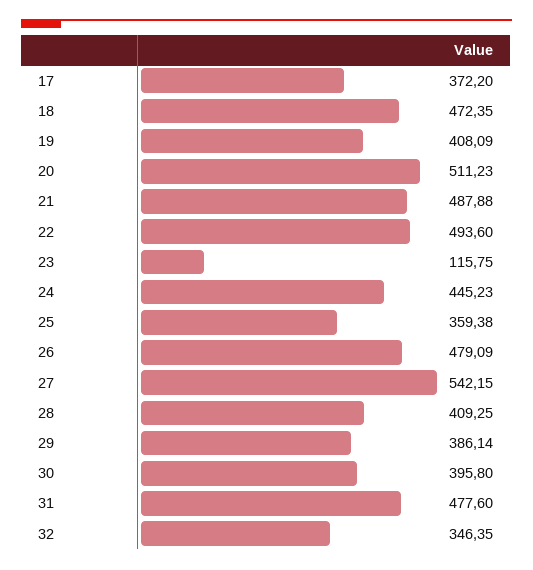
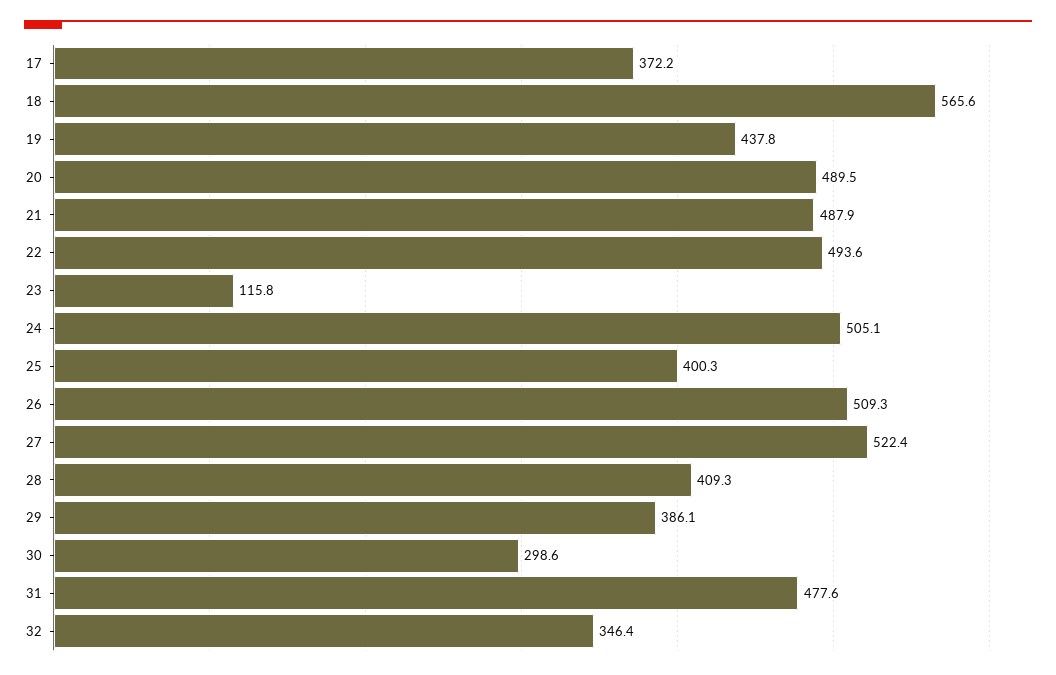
  {
    "17": 372.2,
-   "18": 472.35,
+   "18": 565.6,
-   "19": 408.09,
+   "19": 437.8,
-   "20": 511.23,
+   "20": 489.5,
    "21": 487.88,
    "22": 493.6,
    "23": 115.75,
-   "24": 445.23,
+   "24": 505.1,
-   "25": 359.38,
+   "25": 400.3,
-   "26": 479.09,
+   "26": 509.3,
-   "27": 542.15,
+   "27": 522.4,
    "28": 409.25,
    "29": 386.14,
-   "30": 395.8,
+   "30": 298.6,
    "31": 477.6,
    "32": 346.35
  }

